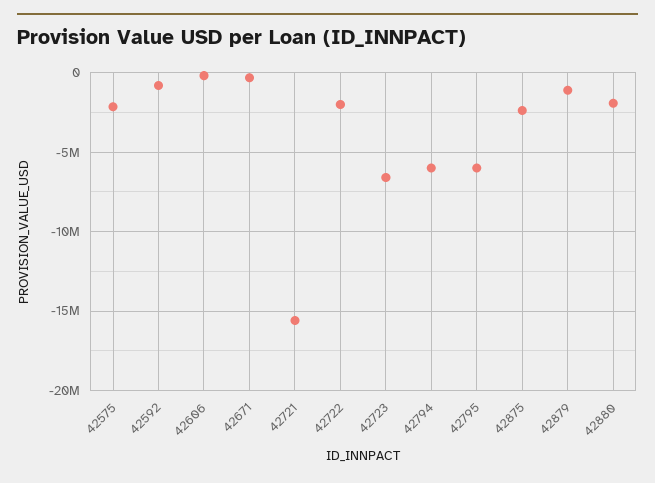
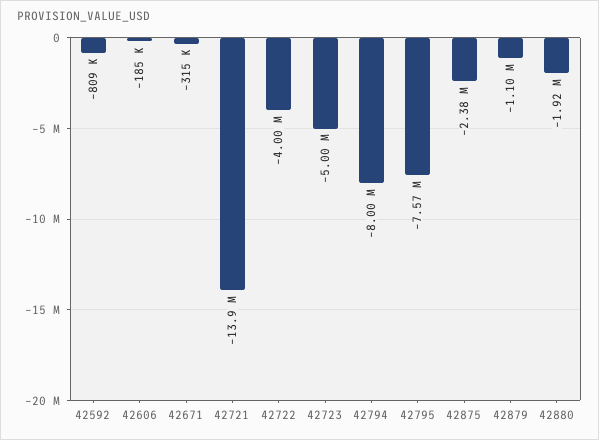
  {
-   "42575": -2000000,
    "42592": -809000,
    "42606": -185000,
    "42671": -315000,
-   "42721": -15500000,
+   "42721": -13900000,
-   "42722": -2000000,
+   "42722": -4000000,
-   "42723": -6500000,
+   "42723": -5000000,
-   "42794": -6000000,
+   "42794": -8000000,
-   "42795": -6000000,
+   "42795": -7570000,
    "42875": -2380000,
    "42879": -1100000,
    "42880": -1920000
  }

